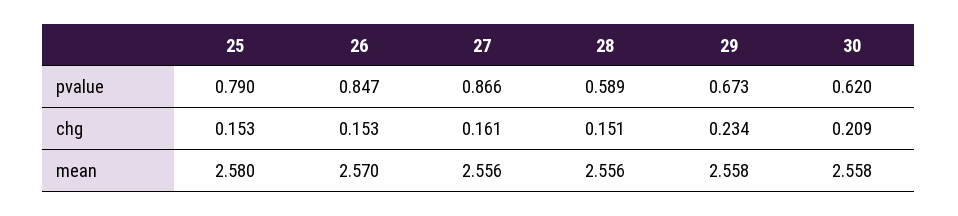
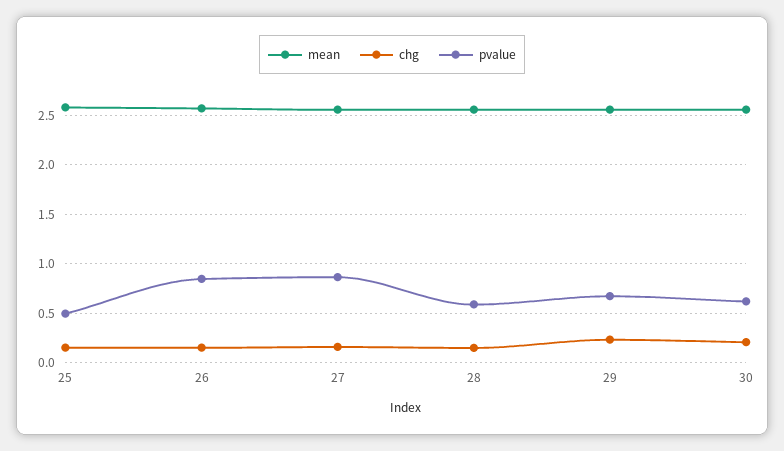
  {
    "pvalue": {
-     "25": 0.79,
+     "25": 0.5,
      "26": 0.847,
      "27": 0.866,
      "28": 0.589,
      "29": 0.673,
      "30": 0.62
    },
    "chg": {
      "25": 0.153,
      "26": 0.153,
      "27": 0.161,
      "28": 0.151,
      "29": 0.234,
      "30": 0.209
    },
    "mean": {
      "25": 2.58,
      "26": 2.57,
      "27": 2.556,
      "28": 2.556,
      "29": 2.558,
      "30": 2.558
    }
  }

